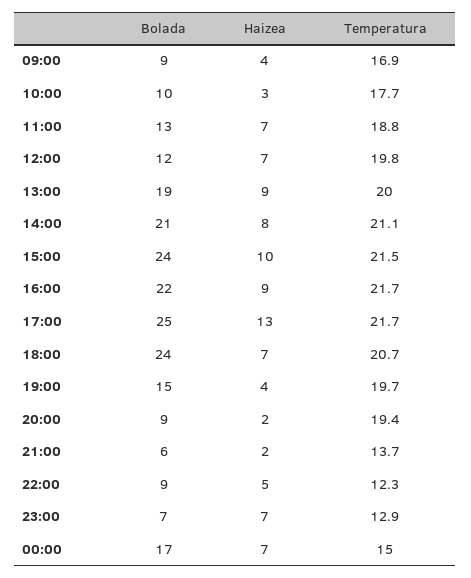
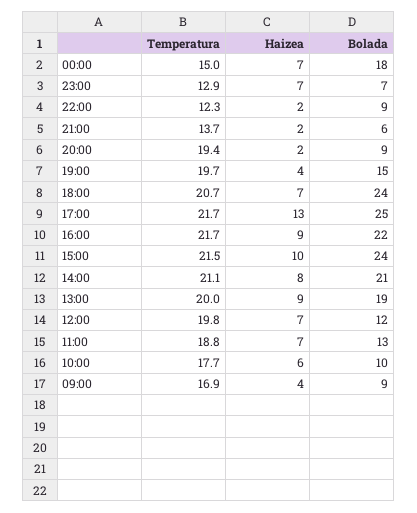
  {
    "Bolada": {
      "09:00": 9,
      "10:00": 10,
      "11:00": 13,
      "12:00": 12,
      "13:00": 19,
      "14:00": 21,
      "15:00": 24,
      "16:00": 22,
      "17:00": 25,
      "18:00": 24,
      "19:00": 15,
      "20:00": 9,
      "21:00": 6,
      "22:00": 9,
      "23:00": 7,
-     "00:00": 17
+     "00:00": 18
    },
    "Haizea": {
      "09:00": 4,
-     "10:00": 3,
+     "10:00": 6,
      "11:00": 7,
      "12:00": 7,
      "13:00": 9,
      "14:00": 8,
      "15:00": 10,
      "16:00": 9,
      "17:00": 13,
      "18:00": 7,
      "19:00": 4,
      "20:00": 2,
      "21:00": 2,
-     "22:00": 5,
+     "22:00": 2,
      "23:00": 7,
      "00:00": 7
    },
    "Temperatura": {
      "09:00": 16.9,
      "10:00": 17.7,
      "11:00": 18.8,
      "12:00": 19.8,
      "13:00": 20,
      "14:00": 21.1,
      "15:00": 21.5,
      "16:00": 21.7,
      "17:00": 21.7,
      "18:00": 20.7,
      "19:00": 19.7,
      "20:00": 19.4,
      "21:00": 13.7,
      "22:00": 12.3,
      "23:00": 12.9,
      "00:00": 15
    }
  }

